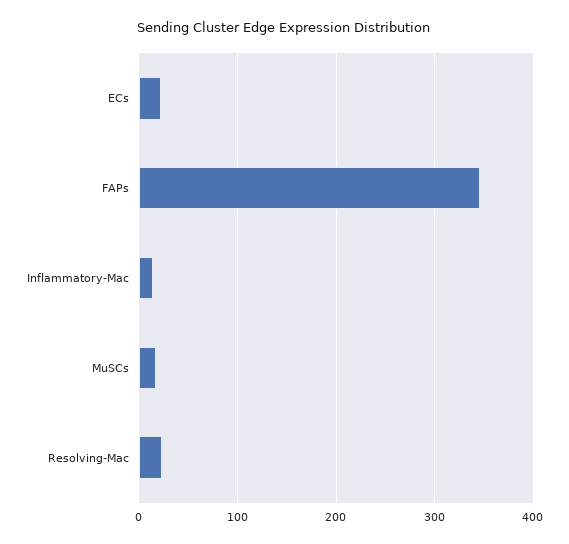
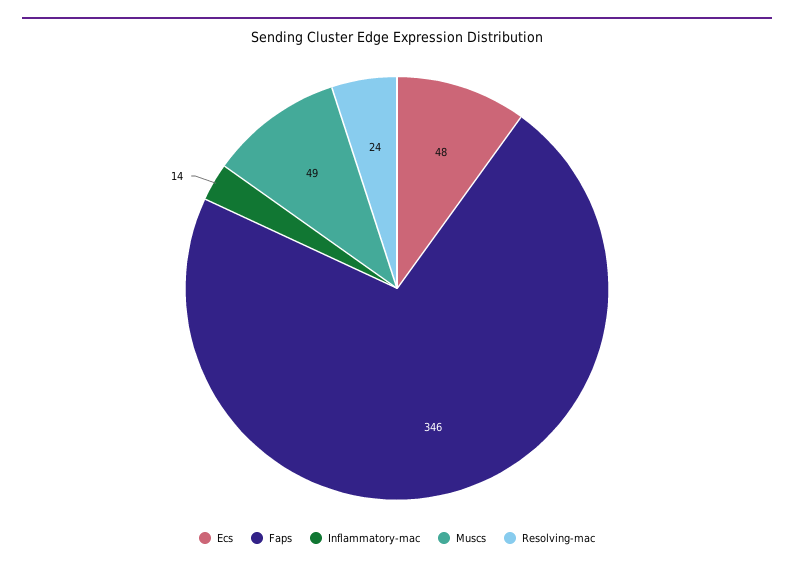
  {
-   "ECs": 20,
+   "ECs": 48,
    "FAPs": 346,
    "Inflammatory-Mac": 14,
-   "MuSCs": 20,
+   "MuSCs": 49,
    "Resolving-Mac": 24
  }

